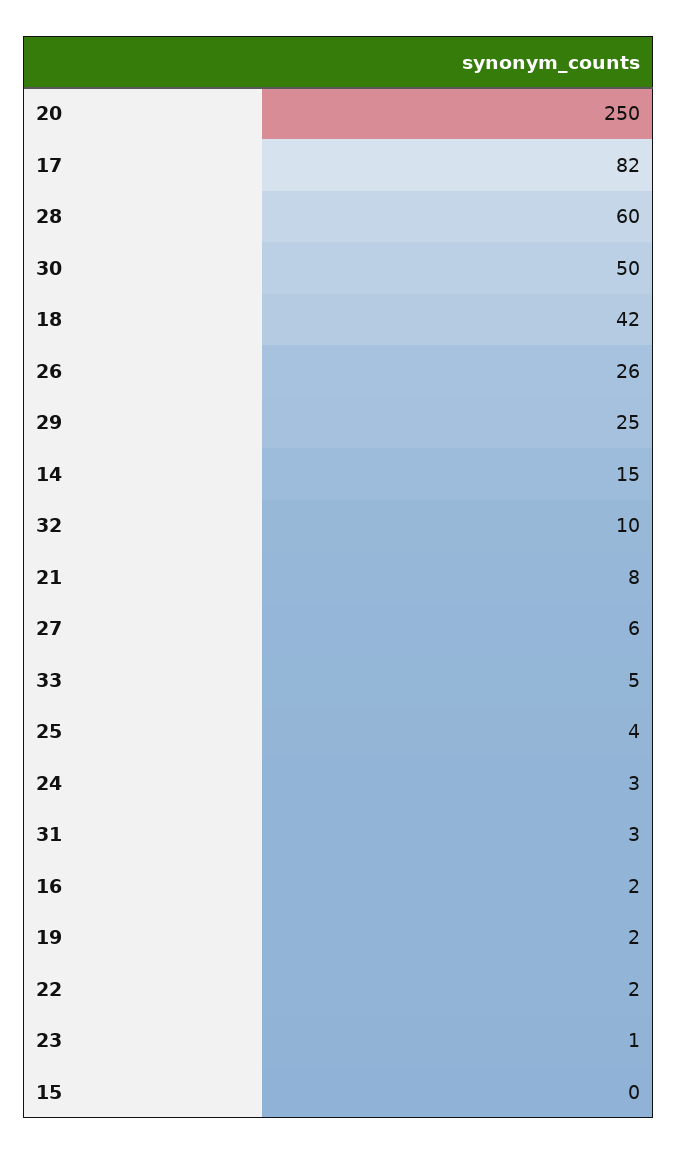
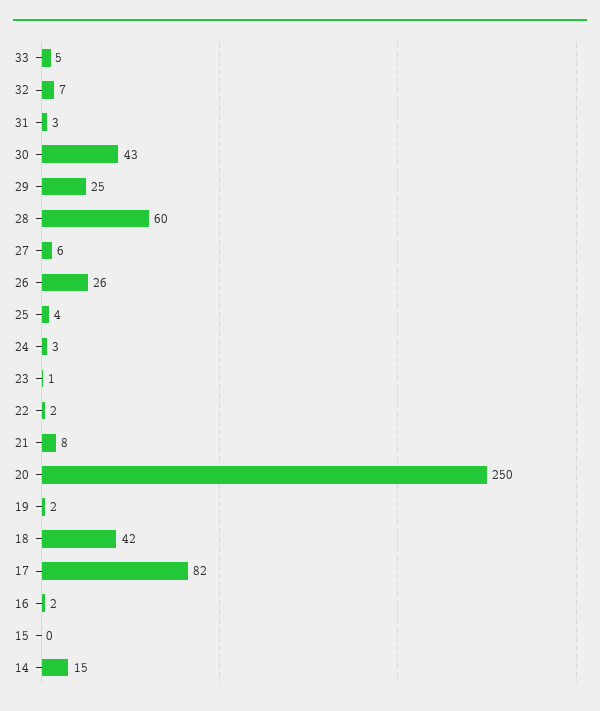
  {
    "20": 250,
    "17": 82,
    "28": 60,
-   "30": 50,
+   "30": 43,
    "18": 42,
    "26": 26,
    "29": 25,
    "14": 15,
-   "32": 10,
+   "32": 7,
    "21": 8,
    "27": 6,
    "33": 5,
    "25": 4,
    "24": 3,
    "31": 3,
    "16": 2,
    "19": 2,
    "22": 2,
    "23": 1,
    "15": 0
  }

